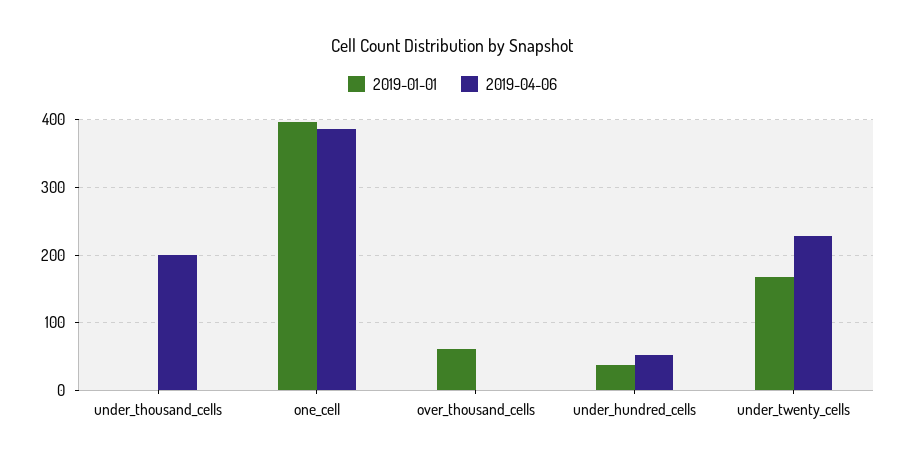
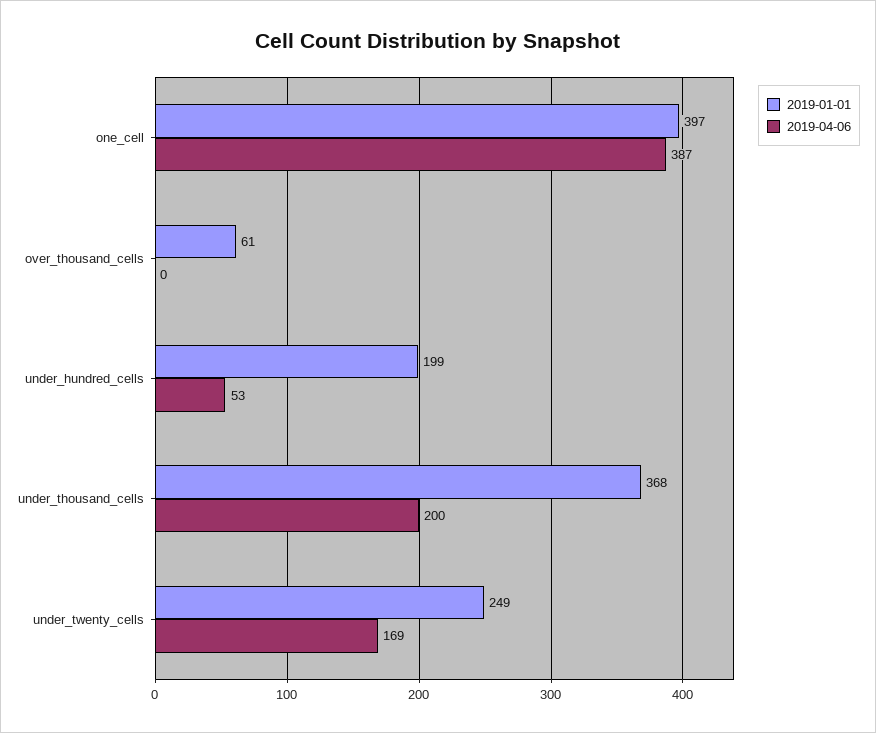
  {
    "2019-01-01": {
-     "under_thousand_cells": 0,
+     "under_thousand_cells": 368,
      "one_cell": 397,
      "over_thousand_cells": 61,
-     "under_hundred_cells": 40,
+     "under_hundred_cells": 199,
-     "under_twenty_cells": 170
+     "under_twenty_cells": 249
    },
    "2019-04-06": {
      "under_thousand_cells": 200,
      "one_cell": 387,
      "over_thousand_cells": 0,
      "under_hundred_cells": 53,
-     "under_twenty_cells": 230
+     "under_twenty_cells": 169
    }
  }

